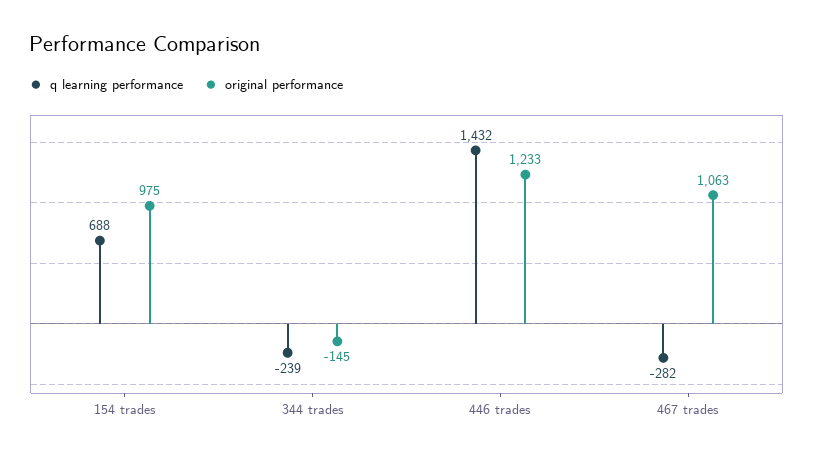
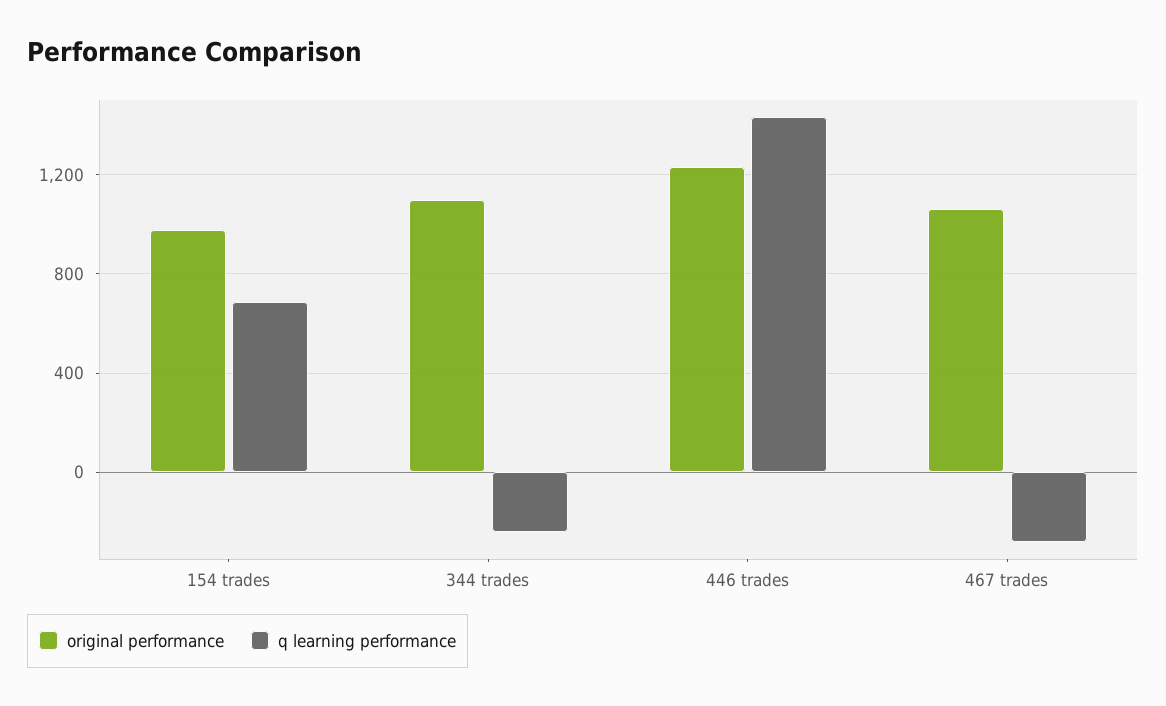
  {
    "q learning performance": {
      "154 trades": 688,
      "344 trades": -239,
      "446 trades": 1432,
      "467 trades": -282
    },
    "original performance": {
      "154 trades": 975,
-     "344 trades": -145,
+     "344 trades": 1100,
      "446 trades": 1233,
      "467 trades": 1063
    }
  }

